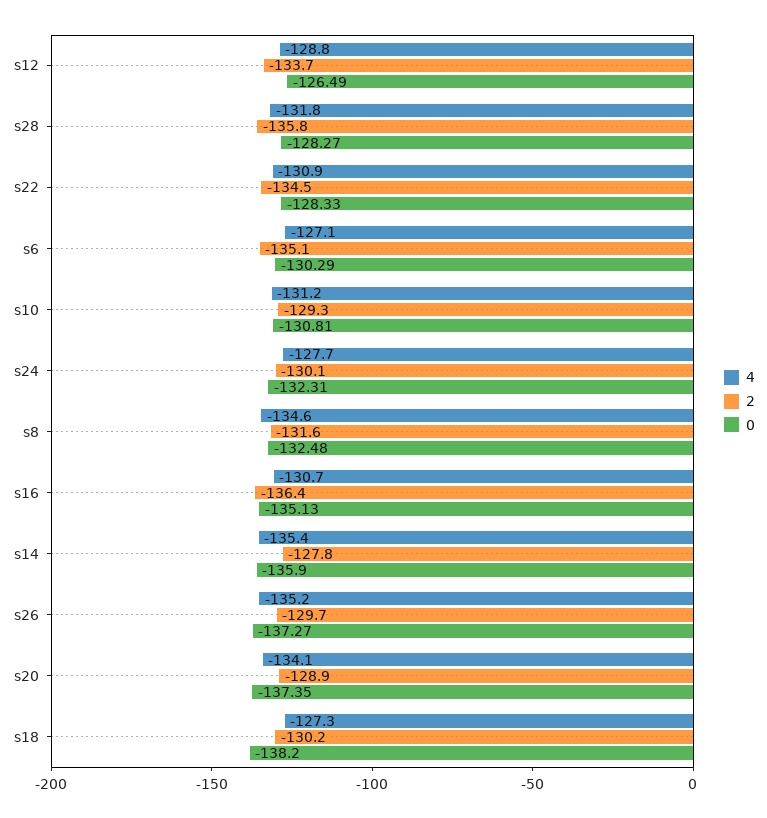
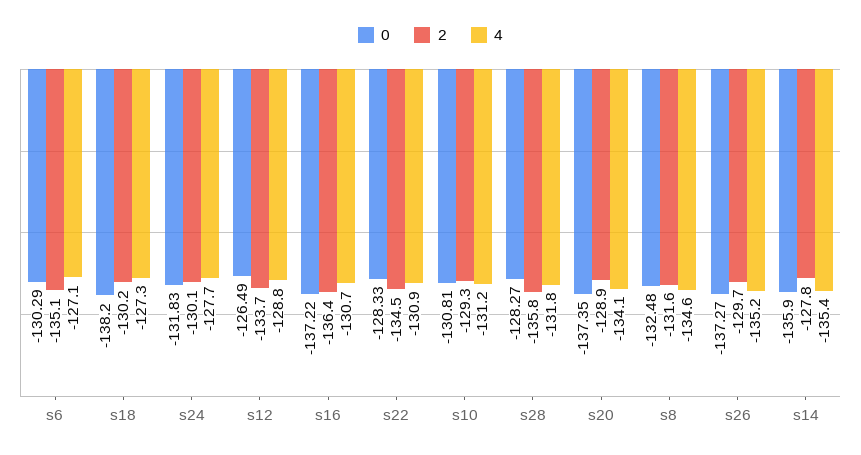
  {
    "4": {
      "s12": -128.8,
      "s28": -131.8,
      "s22": -130.9,
      "s6": -127.1,
      "s10": -131.2,
      "s24": -127.7,
      "s8": -134.6,
      "s16": -130.7,
      "s14": -135.4,
      "s26": -135.2,
      "s20": -134.1,
      "s18": -127.3
    },
    "2": {
      "s12": -133.7,
      "s28": -135.8,
      "s22": -134.5,
      "s6": -135.1,
      "s10": -129.3,
      "s24": -130.1,
      "s8": -131.6,
      "s16": -136.4,
      "s14": -127.8,
      "s26": -129.7,
      "s20": -128.9,
      "s18": -130.2
    },
    "0": {
      "s12": -126.49,
      "s28": -128.27,
      "s22": -128.33,
      "s6": -130.29,
      "s10": -130.81,
-     "s24": -132.31,
+     "s24": -131.83,
      "s8": -132.48,
-     "s16": -135.13,
+     "s16": -137.22,
      "s14": -135.9,
      "s26": -137.27,
      "s20": -137.35,
      "s18": -138.2
    }
  }

